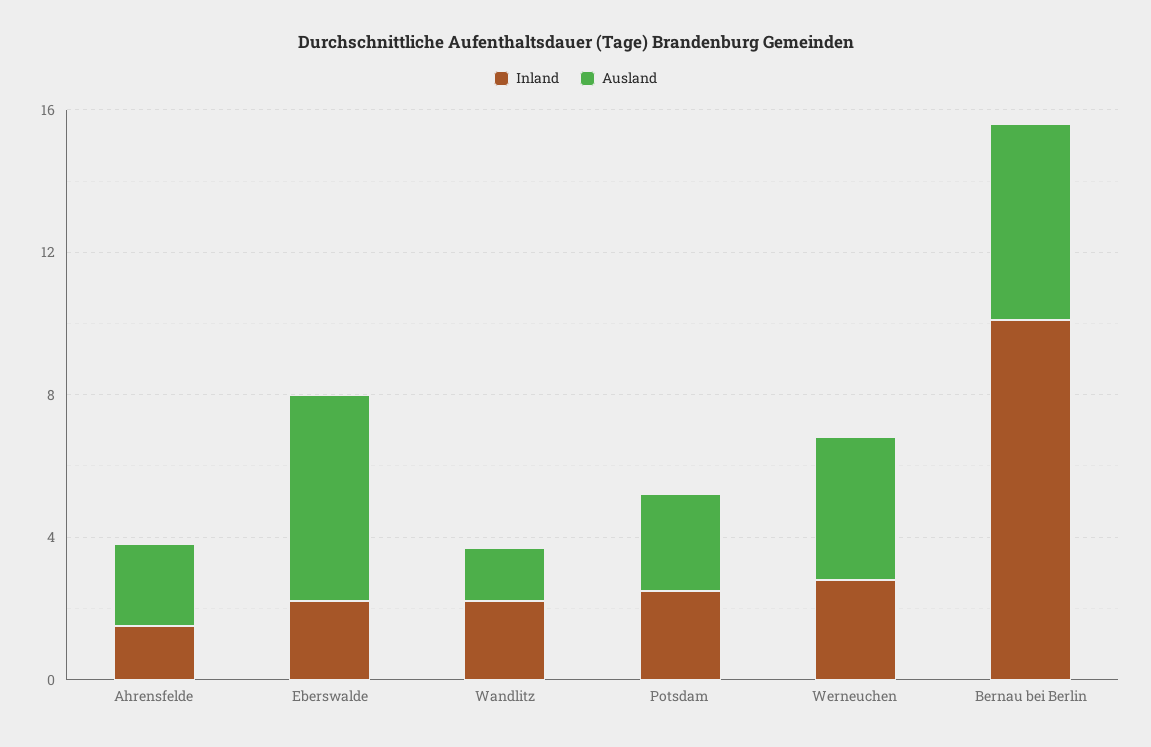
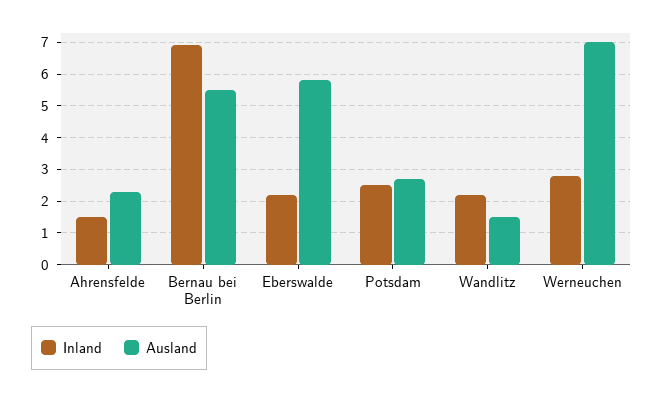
  {
    "Inland": {
      "Ahrensfelde": 1.5,
      "Eberswalde": 2,
      "Wandlitz": 2,
      "Potsdam": 2.5,
      "Werneuchen": 3,
-     "Bernau bei Berlin": 10
+     "Bernau bei Berlin": 7
    },
    "Ausland": {
      "Ahrensfelde": 2.5,
      "Eberswalde": 6,
      "Wandlitz": 1.5,
      "Potsdam": 2.5,
-     "Werneuchen": 4,
+     "Werneuchen": 7,
      "Bernau bei Berlin": 5.5
    }
  }

